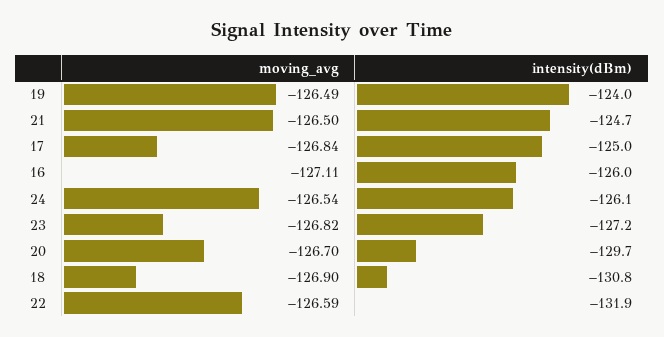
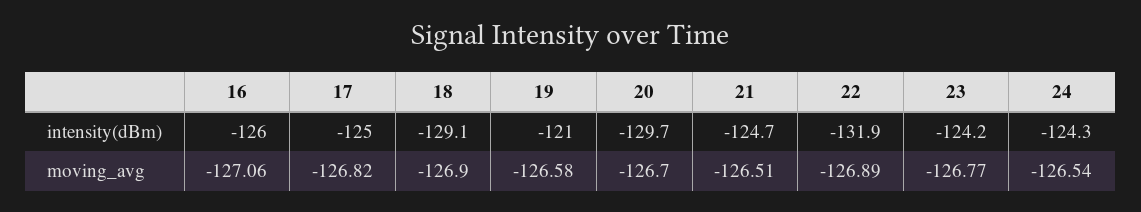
  {
    "moving_avg": {
-     "19": -126.49,
+     "19": -126.58,
-     "21": -126.5,
+     "21": -126.51,
-     "17": -126.84,
+     "17": -126.82,
-     "16": -127.11,
+     "16": -127.06,
      "24": -126.54,
-     "23": -126.82,
+     "23": -126.77,
      "20": -126.7,
      "18": -126.9,
-     "22": -126.59
+     "22": -126.89
    },
    "intensity(dBm)": {
-     "19": -124,
+     "19": -121,
      "21": -124.7,
      "17": -125,
      "16": -126,
-     "24": -126.1,
+     "24": -124.3,
-     "23": -127.2,
+     "23": -124.2,
      "20": -129.7,
-     "18": -130.8,
+     "18": -129.1,
      "22": -131.9
    }
  }

